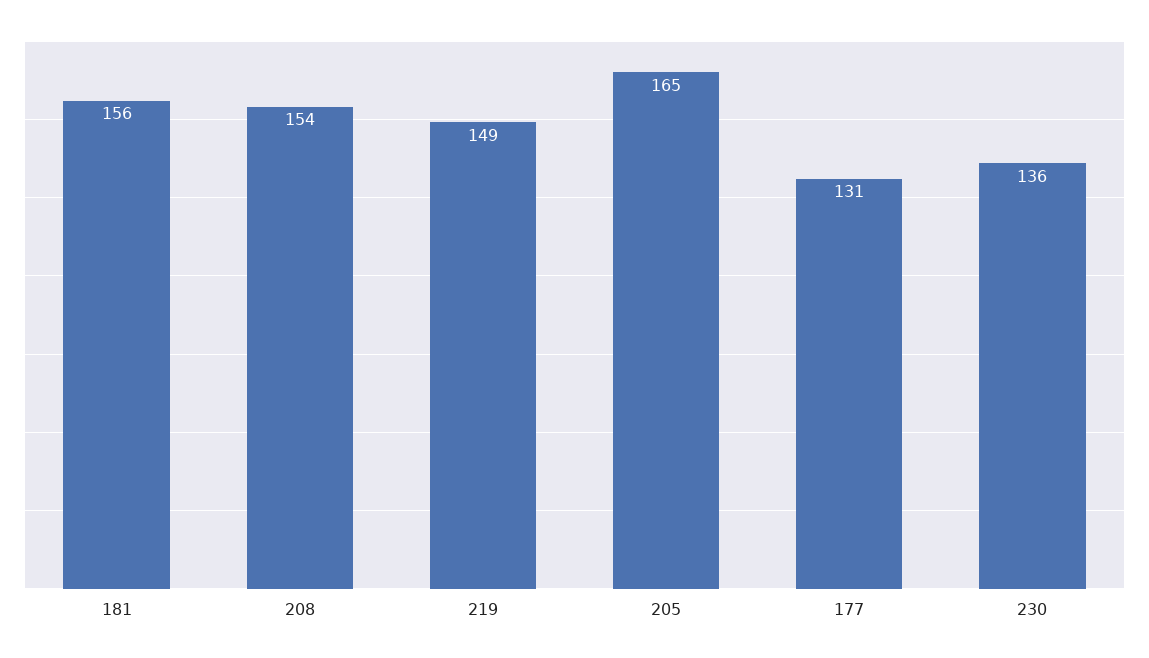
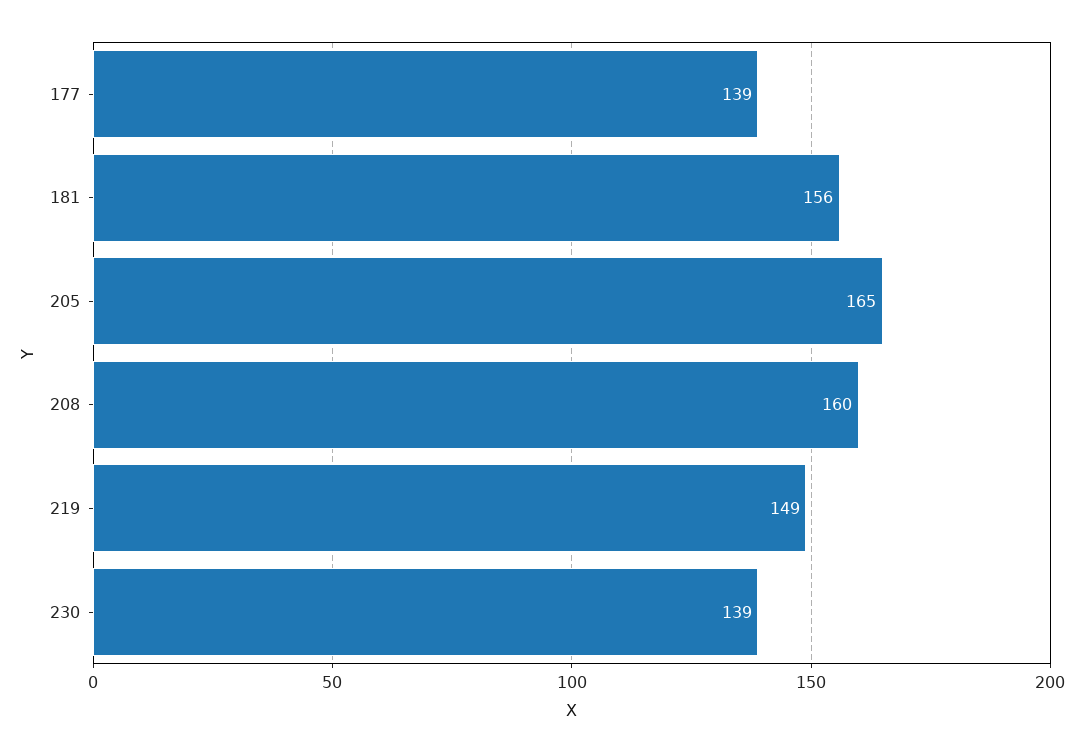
  {
    "181": 156,
-   "208": 154,
+   "208": 160,
    "219": 149,
    "205": 165,
-   "177": 131,
+   "177": 139,
-   "230": 136
+   "230": 139
  }

